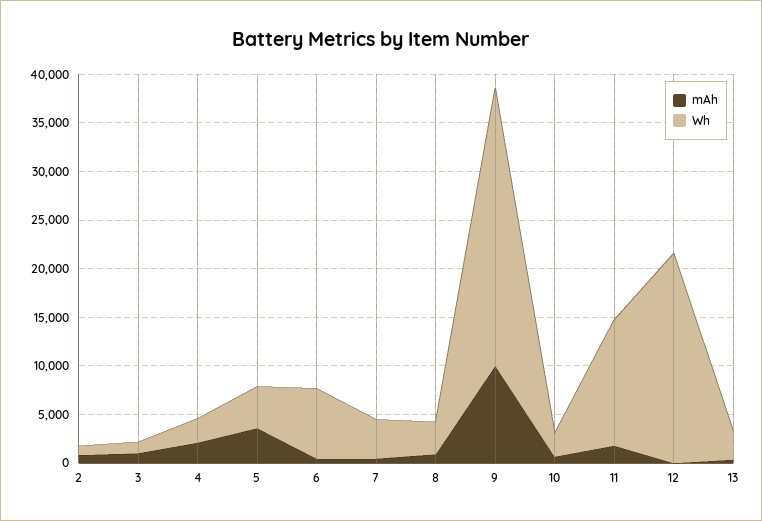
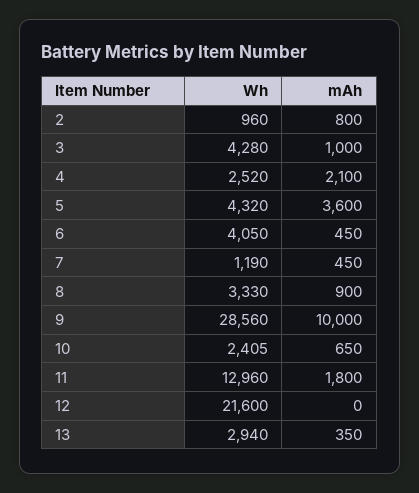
  {
    "mAh": {
      "2": 800,
      "3": 1000,
      "4": 2100,
      "5": 3600,
      "6": 450,
      "7": 450,
      "8": 900,
      "9": 10000,
      "10": 650,
      "11": 1800,
      "12": 0,
      "13": 350
    },
    "Wh": {
      "2": 960,
-     "3": 1000,
+     "3": 4280,
      "4": 2520,
      "5": 4320,
-     "6": 7000,
+     "6": 4050,
-     "7": 4000,
+     "7": 1190,
      "8": 3330,
      "9": 28560,
      "10": 2405,
      "11": 12960,
      "12": 21600,
      "13": 2940
    }
  }

